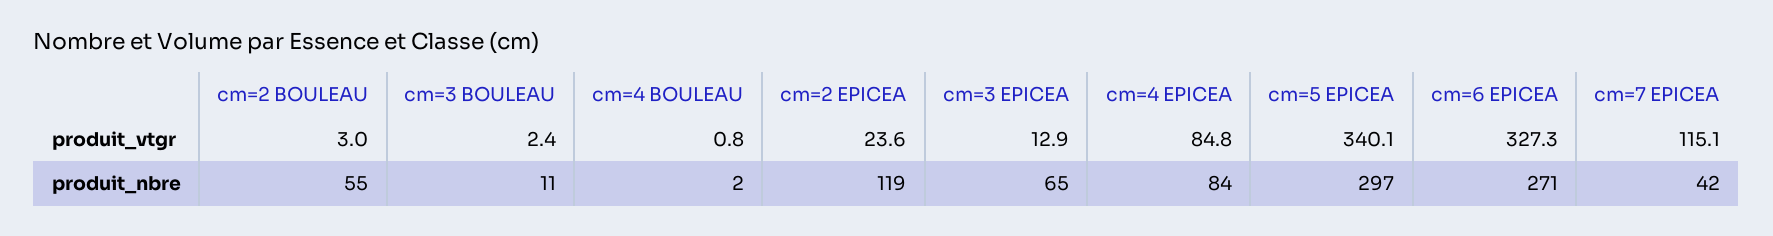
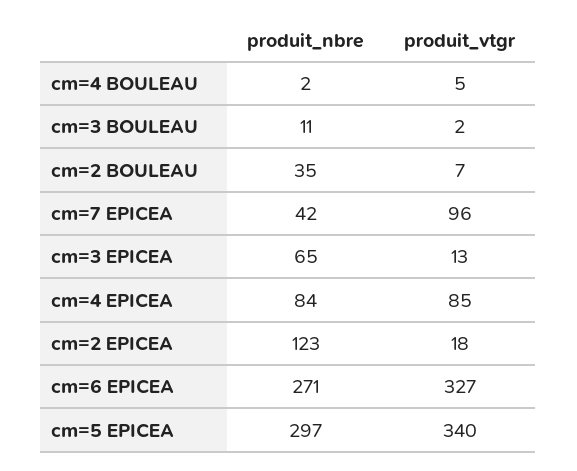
  {
    "cm=2 BOULEAU": {
-     "produit_vtgr": 3,
+     "produit_vtgr": 7,
-     "produit_nbre": 55
+     "produit_nbre": 35
    },
    "cm=3 BOULEAU": {
      "produit_vtgr": 2.4,
      "produit_nbre": 11
    },
    "cm=4 BOULEAU": {
-     "produit_vtgr": 0.8,
+     "produit_vtgr": 5,
      "produit_nbre": 2
    },
    "cm=2 EPICEA": {
-     "produit_vtgr": 23.6,
+     "produit_vtgr": 18,
-     "produit_nbre": 119
+     "produit_nbre": 123
    },
    "cm=3 EPICEA": {
      "produit_vtgr": 12.9,
      "produit_nbre": 65
    },
    "cm=4 EPICEA": {
      "produit_vtgr": 84.8,
      "produit_nbre": 84
    },
    "cm=5 EPICEA": {
      "produit_vtgr": 340.1,
      "produit_nbre": 297
    },
    "cm=6 EPICEA": {
      "produit_vtgr": 327.3,
      "produit_nbre": 271
    },
    "cm=7 EPICEA": {
-     "produit_vtgr": 115.1,
+     "produit_vtgr": 96,
      "produit_nbre": 42
    }
  }

